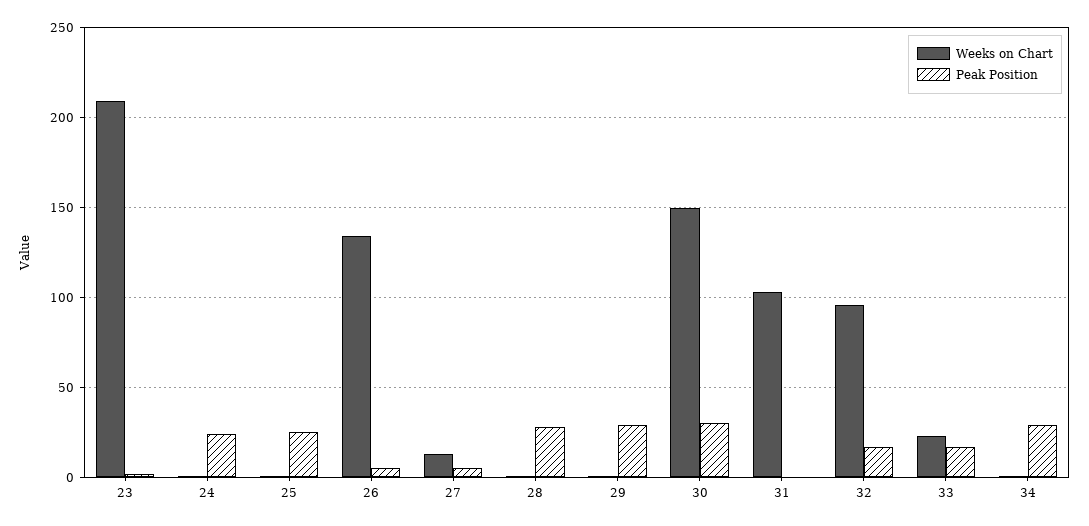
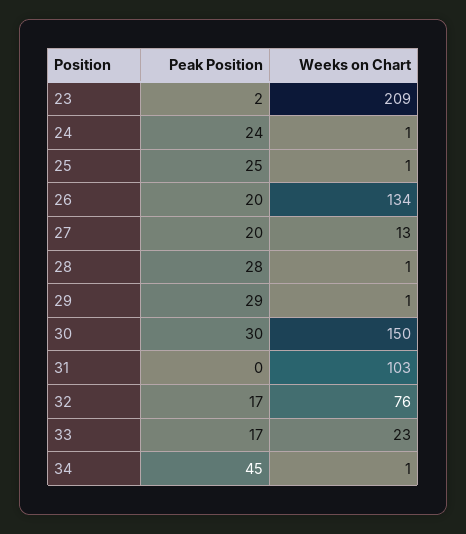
  {
    "Weeks on Chart": {
      "23": 209,
      "24": 1,
      "25": 1,
      "26": 134,
      "27": 13,
      "28": 1,
      "29": 1,
      "30": 150,
      "31": 103,
-     "32": 95,
+     "32": 76,
      "33": 23,
      "34": 1
    },
    "Peak Position": {
      "23": 2,
      "24": 24,
      "25": 25,
-     "26": 5,
+     "26": 20,
-     "27": 5,
+     "27": 20,
      "28": 28,
      "29": 29,
      "30": 30,
      "31": 0,
      "32": 17,
      "33": 17,
-     "34": 30
+     "34": 45
    }
  }

